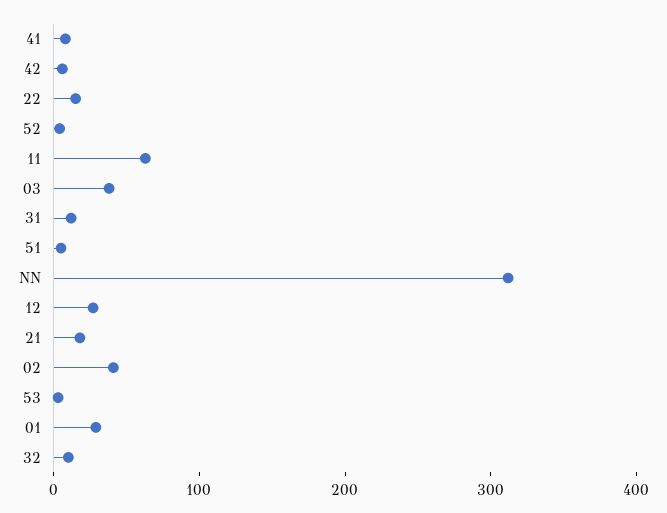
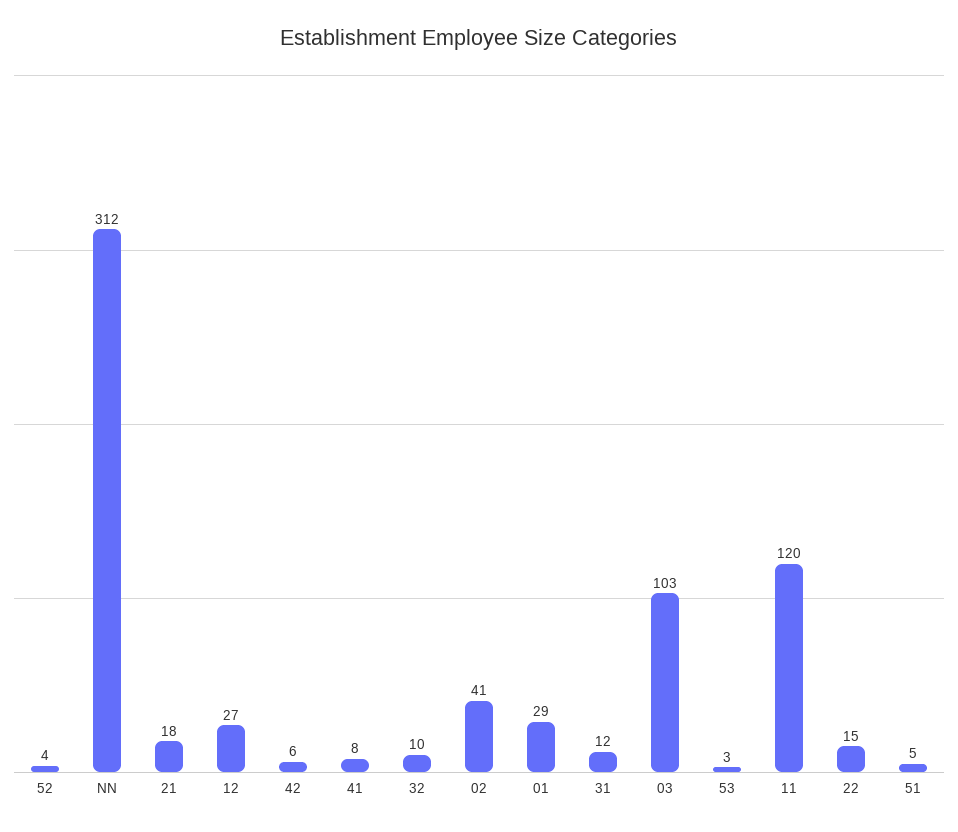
  {
    "41": 8,
    "42": 6,
    "22": 15,
    "52": 4,
-   "11": 60,
+   "11": 120,
-   "03": 40,
+   "03": 103,
    "31": 12,
    "51": 5,
    "NN": 312,
    "12": 27,
    "21": 18,
    "02": 41,
    "53": 3,
    "01": 29,
    "32": 10
  }

